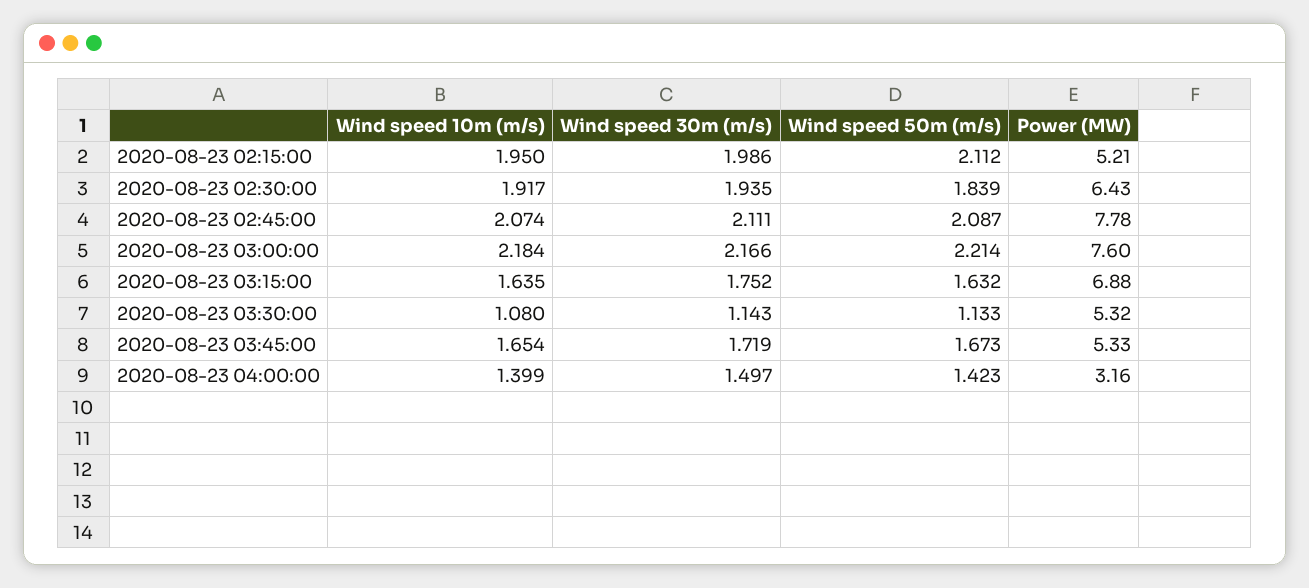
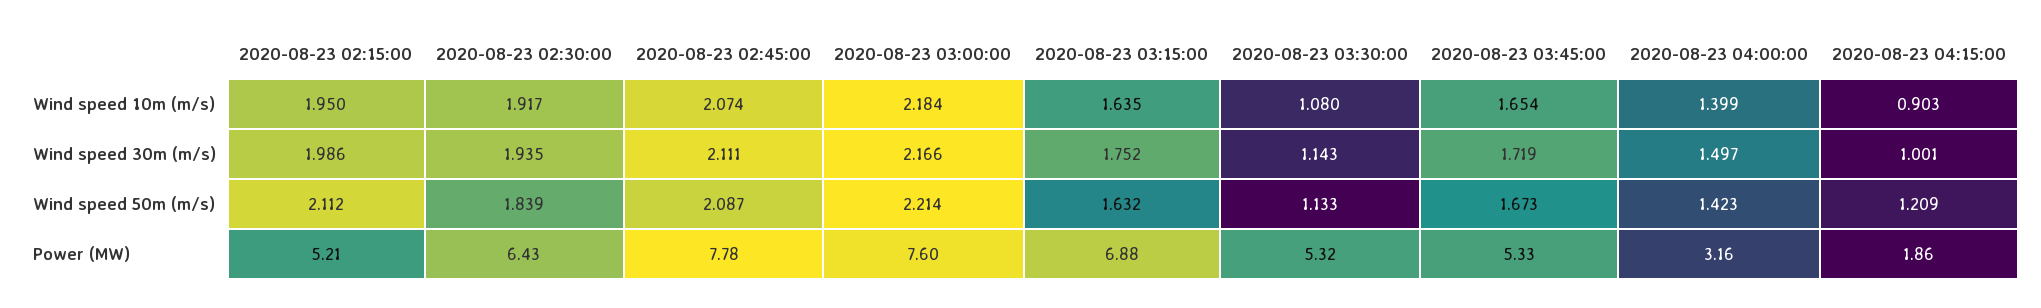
  {
    "Wind speed 10m (m/s)": {
      "2020-08-23 02:15:00": 1.95,
      "2020-08-23 02:30:00": 1.917,
      "2020-08-23 02:45:00": 2.074,
      "2020-08-23 03:00:00": 2.184,
      "2020-08-23 03:15:00": 1.635,
      "2020-08-23 03:30:00": 1.08,
      "2020-08-23 03:45:00": 1.654,
-     "2020-08-23 04:00:00": 1.399
+     "2020-08-23 04:00:00": 1.399,
+     "2020-08-23 04:15:00": 0.903
    },
    "Wind speed 30m (m/s)": {
      "2020-08-23 02:15:00": 1.986,
      "2020-08-23 02:30:00": 1.935,
      "2020-08-23 02:45:00": 2.111,
      "2020-08-23 03:00:00": 2.166,
      "2020-08-23 03:15:00": 1.752,
      "2020-08-23 03:30:00": 1.143,
      "2020-08-23 03:45:00": 1.719,
-     "2020-08-23 04:00:00": 1.497
+     "2020-08-23 04:00:00": 1.497,
+     "2020-08-23 04:15:00": 1.001
    },
    "Wind speed 50m (m/s)": {
      "2020-08-23 02:15:00": 2.112,
      "2020-08-23 02:30:00": 1.839,
      "2020-08-23 02:45:00": 2.087,
      "2020-08-23 03:00:00": 2.214,
      "2020-08-23 03:15:00": 1.632,
      "2020-08-23 03:30:00": 1.133,
      "2020-08-23 03:45:00": 1.673,
-     "2020-08-23 04:00:00": 1.423
+     "2020-08-23 04:00:00": 1.423,
+     "2020-08-23 04:15:00": 1.209
    },
    "Power (MW)": {
      "2020-08-23 02:15:00": 5.21,
      "2020-08-23 02:30:00": 6.43,
      "2020-08-23 02:45:00": 7.78,
      "2020-08-23 03:00:00": 7.6,
      "2020-08-23 03:15:00": 6.88,
      "2020-08-23 03:30:00": 5.32,
      "2020-08-23 03:45:00": 5.33,
-     "2020-08-23 04:00:00": 3.16
+     "2020-08-23 04:00:00": 3.16,
+     "2020-08-23 04:15:00": 1.86
    }
  }

